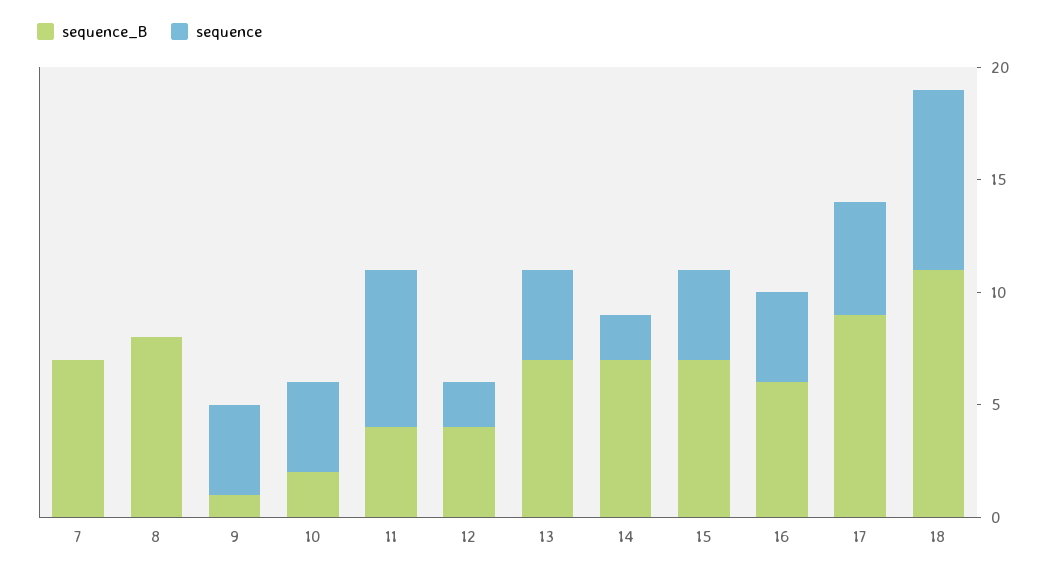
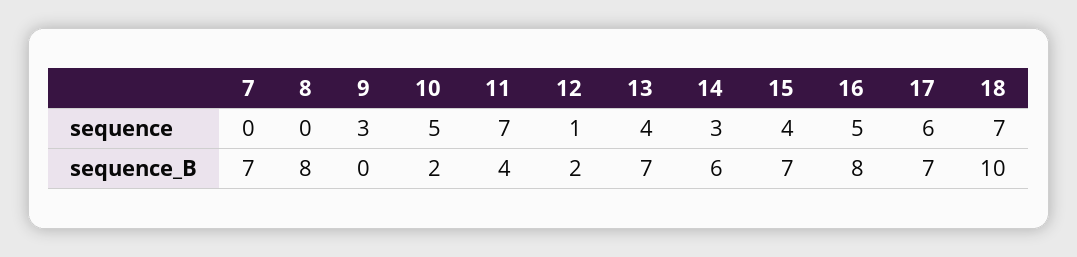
  {
    "sequence_B": {
      "7": 7,
      "8": 8,
-     "9": 1,
+     "9": 0,
      "10": 2,
      "11": 4,
-     "12": 4,
+     "12": 2,
      "13": 7,
-     "14": 7,
+     "14": 6,
      "15": 7,
-     "16": 6,
+     "16": 8,
-     "17": 9,
+     "17": 7,
-     "18": 11
+     "18": 10
    },
    "sequence": {
      "7": 0,
      "8": 0,
-     "9": 4,
+     "9": 3,
-     "10": 4,
+     "10": 5,
      "11": 7,
-     "12": 2,
+     "12": 1,
      "13": 4,
-     "14": 2,
+     "14": 3,
      "15": 4,
-     "16": 4,
+     "16": 5,
-     "17": 5,
+     "17": 6,
-     "18": 8
+     "18": 7
    }
  }

